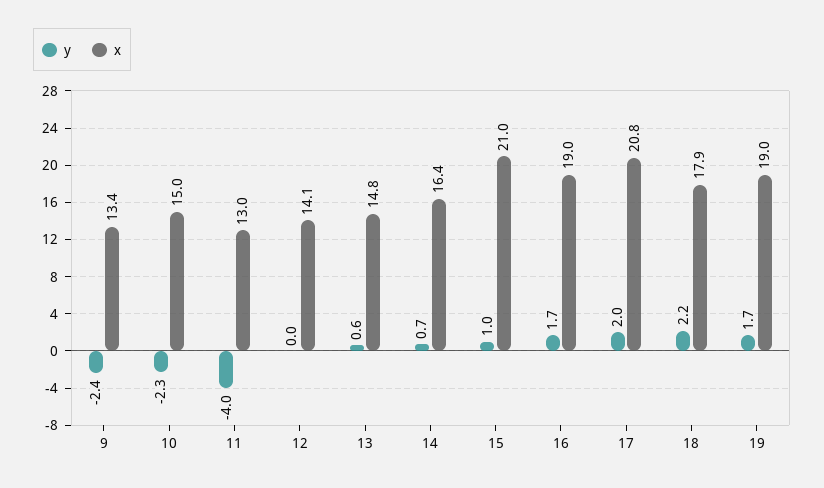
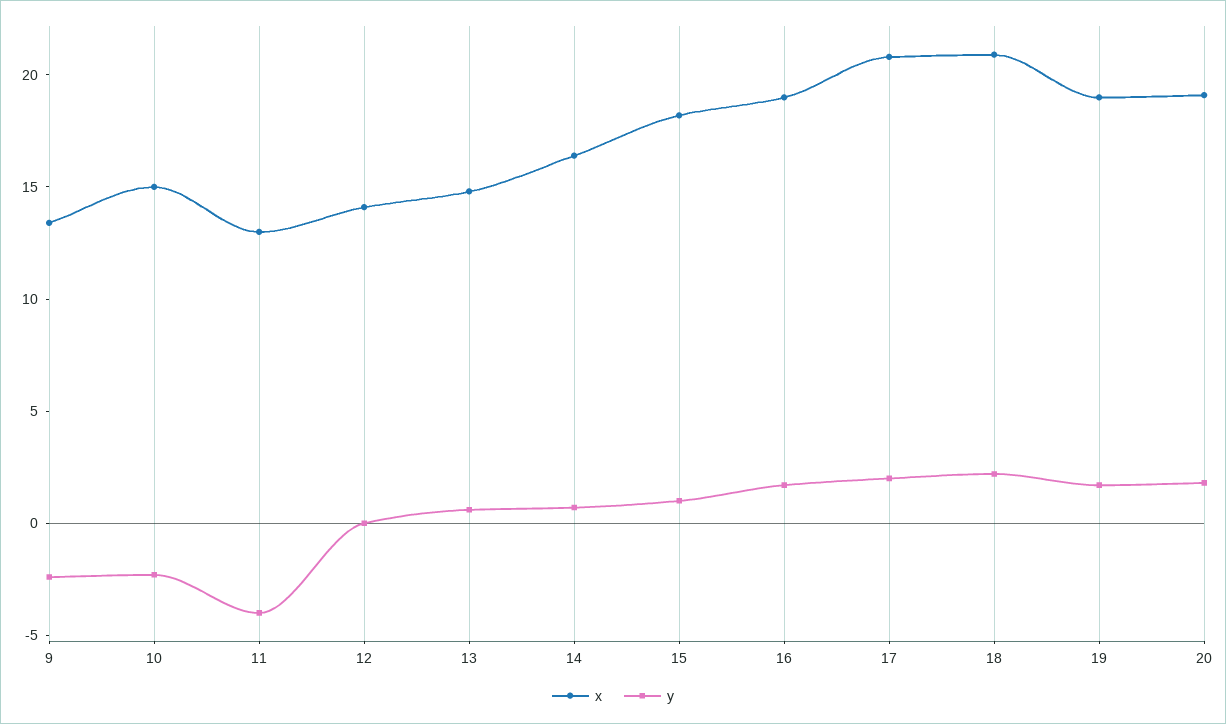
  {
    "y": {
      "9": -2.4,
      "10": -2.3,
      "11": -4,
      "12": 0,
      "13": 0.6,
      "14": 0.7,
      "15": 1,
      "16": 1.7,
      "17": 2,
      "18": 2.2,
-     "19": 1.7
+     "19": 1.7,
+     "20": 2
    },
    "x": {
      "9": 13.4,
      "10": 15,
      "11": 13,
      "12": 14.1,
      "13": 14.8,
      "14": 16.4,
-     "15": 21,
+     "15": 18,
      "16": 19,
      "17": 20.8,
-     "18": 17.9,
+     "18": 21,
-     "19": 19
+     "19": 19,
+     "20": 19
    }
  }

